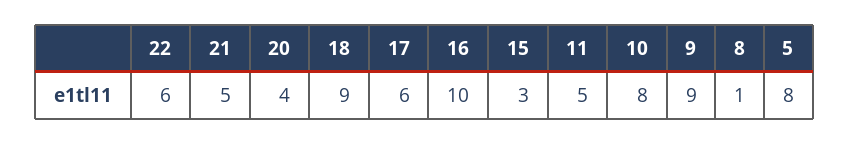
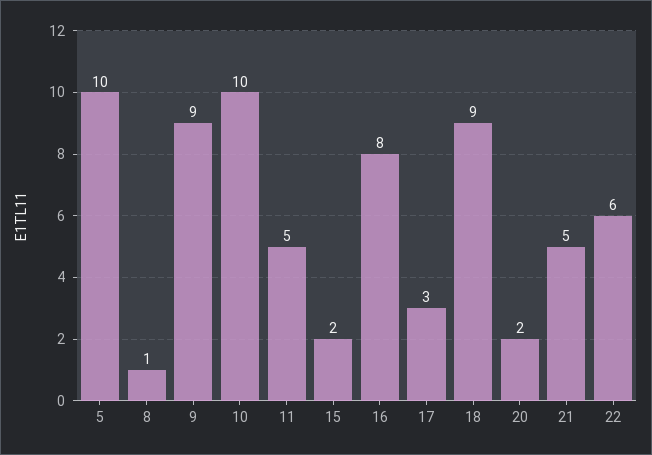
  {
    "22": 6,
    "21": 5,
-   "20": 4,
+   "20": 2,
    "18": 9,
-   "17": 6,
+   "17": 3,
-   "16": 10,
+   "16": 8,
-   "15": 3,
+   "15": 2,
    "11": 5,
-   "10": 8,
+   "10": 10,
    "9": 9,
    "8": 1,
-   "5": 8
+   "5": 10
  }

